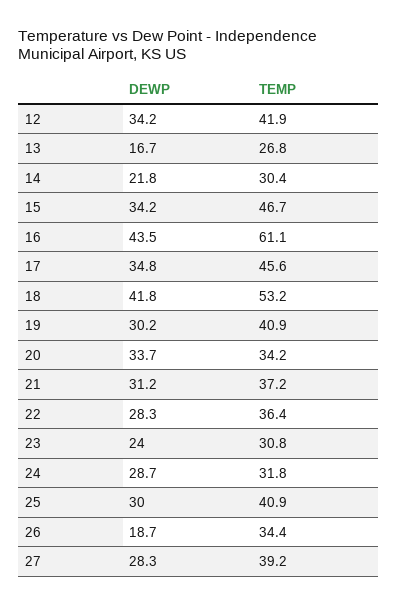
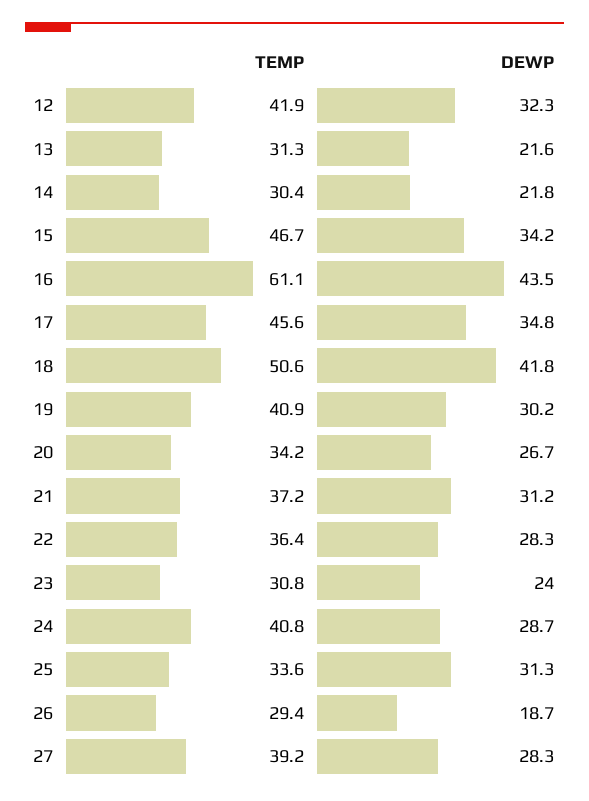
  {
    "DEWP": {
-     "12": 34.2,
+     "12": 32.3,
-     "13": 16.7,
+     "13": 21.6,
      "14": 21.8,
      "15": 34.2,
      "16": 43.5,
      "17": 34.8,
      "18": 41.8,
      "19": 30.2,
-     "20": 33.7,
+     "20": 26.7,
      "21": 31.2,
      "22": 28.3,
      "23": 24,
      "24": 28.7,
-     "25": 30,
+     "25": 31.3,
      "26": 18.7,
      "27": 28.3
    },
    "TEMP": {
      "12": 41.9,
-     "13": 26.8,
+     "13": 31.3,
      "14": 30.4,
      "15": 46.7,
      "16": 61.1,
      "17": 45.6,
-     "18": 53.2,
+     "18": 50.6,
      "19": 40.9,
      "20": 34.2,
      "21": 37.2,
      "22": 36.4,
      "23": 30.8,
-     "24": 31.8,
+     "24": 40.8,
-     "25": 40.9,
+     "25": 33.6,
-     "26": 34.4,
+     "26": 29.4,
      "27": 39.2
    }
  }

